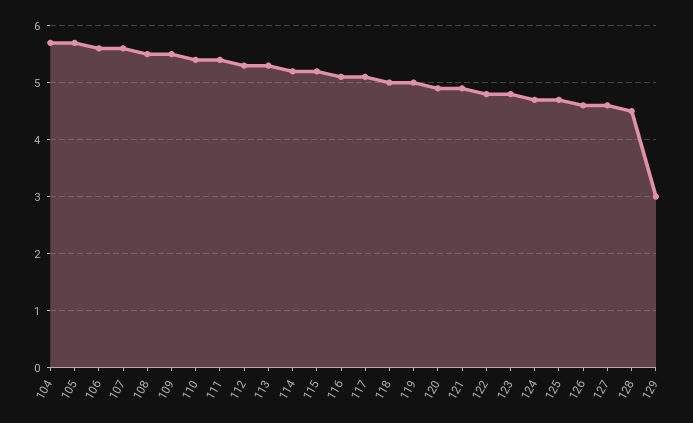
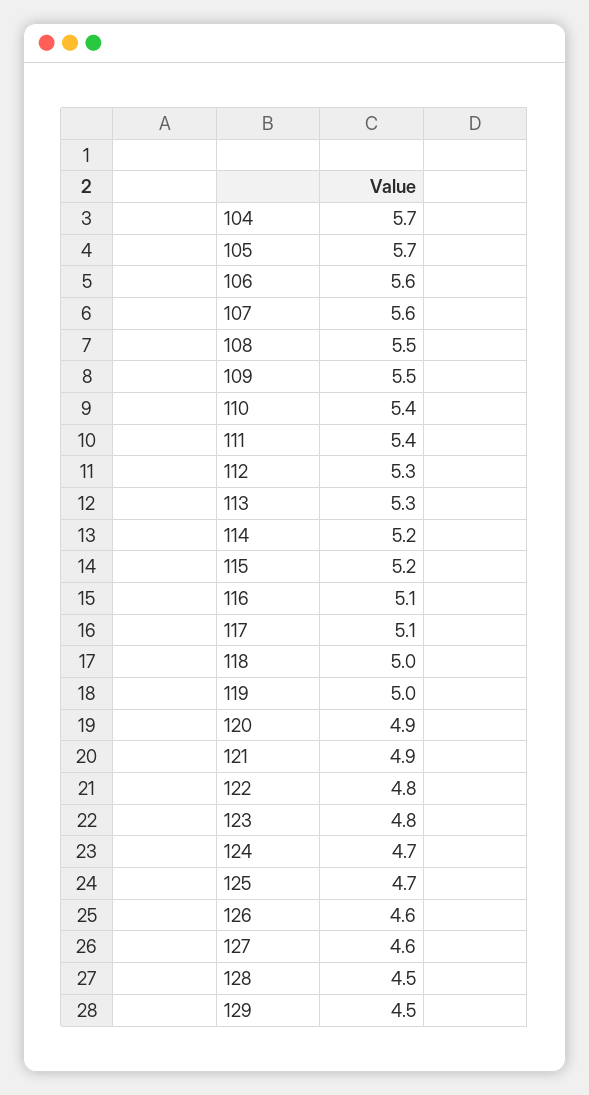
  {
    "104": 5.7,
    "105": 5.7,
    "106": 5.6,
    "107": 5.6,
    "108": 5.5,
    "109": 5.5,
    "110": 5.4,
    "111": 5.4,
    "112": 5.3,
    "113": 5.3,
    "114": 5.2,
    "115": 5.2,
    "116": 5.1,
    "117": 5.1,
    "118": 5,
    "119": 5,
    "120": 4.9,
    "121": 4.9,
    "122": 4.8,
    "123": 4.8,
    "124": 4.7,
    "125": 4.7,
    "126": 4.6,
    "127": 4.6,
    "128": 4.5,
-   "129": 3
+   "129": 4.5
  }

